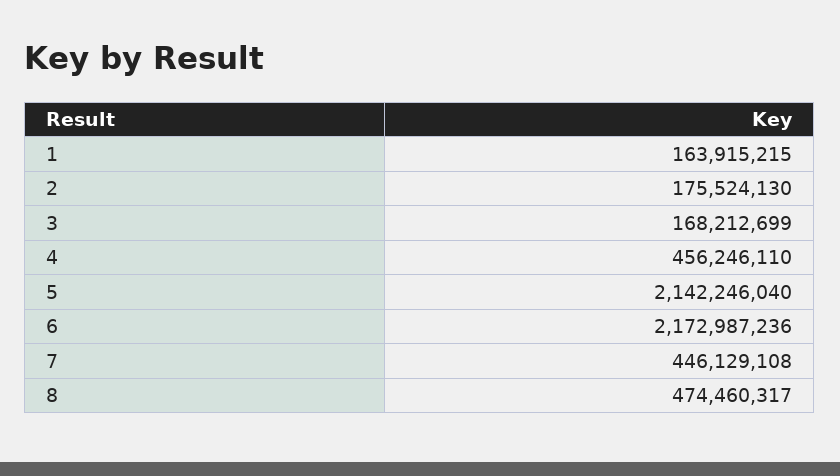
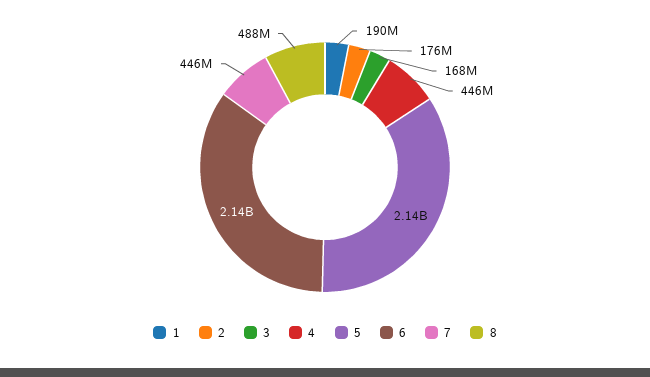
  {
-   "1": 163915215,
+   "1": 190000000,
    "2": 175524130,
    "3": 168212699,
-   "4": 456246110,
+   "4": 446000000,
    "5": 2142246040,
-   "6": 2172987236,
+   "6": 2140000000,
    "7": 446129108,
-   "8": 474460317
+   "8": 488000000
  }

